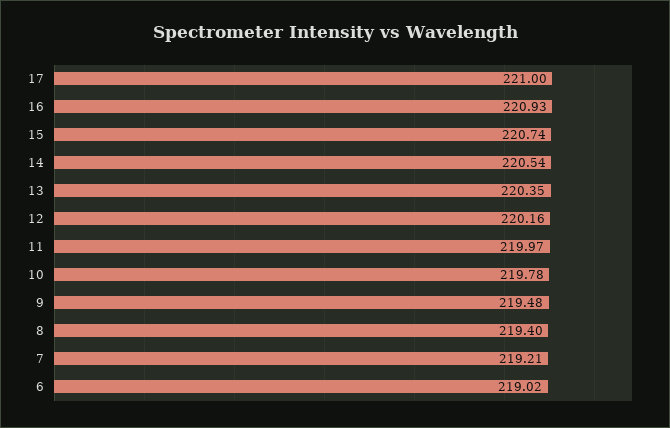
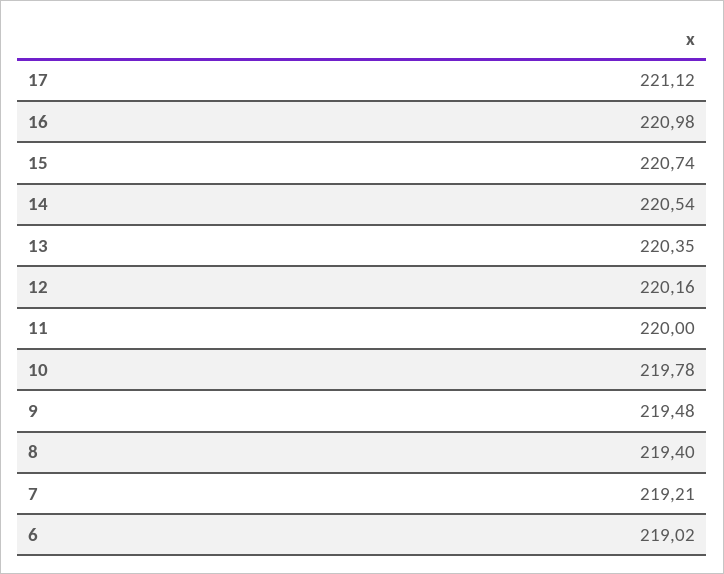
  {
-   "17": 221,
+   "17": 221.12,
-   "16": 220.93,
+   "16": 220.98,
    "15": 220.74,
    "14": 220.54,
    "13": 220.35,
    "12": 220.16,
-   "11": 219.97,
+   "11": 220,
    "10": 219.78,
    "9": 219.48,
    "8": 219.4,
    "7": 219.21,
    "6": 219.02
  }

